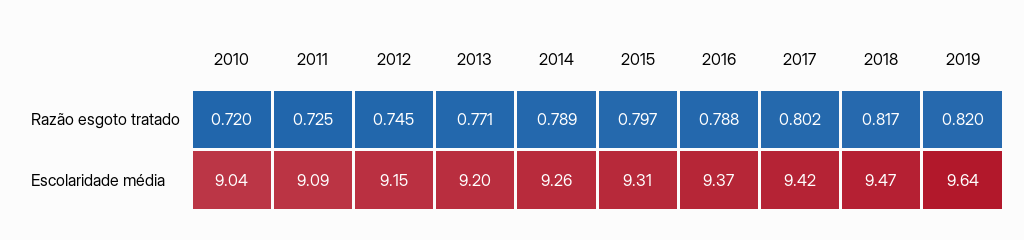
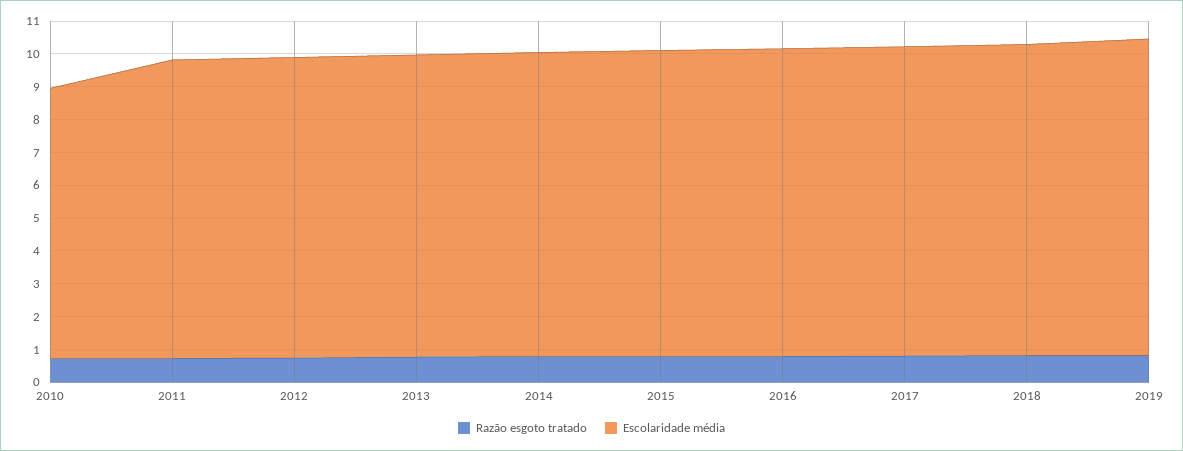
  {
    "Razão esgoto tratado": {
      "2010": 0.72,
      "2011": 0.725,
      "2012": 0.745,
      "2013": 0.771,
      "2014": 0.789,
      "2015": 0.797,
      "2016": 0.788,
      "2017": 0.802,
      "2018": 0.817,
      "2019": 0.82
    },
    "Escolaridade média": {
-     "2010": 9.04,
+     "2010": 8.25,
      "2011": 9.09,
      "2012": 9.15,
      "2013": 9.2,
      "2014": 9.26,
      "2015": 9.31,
      "2016": 9.37,
      "2017": 9.42,
      "2018": 9.47,
      "2019": 9.64
    }
  }

